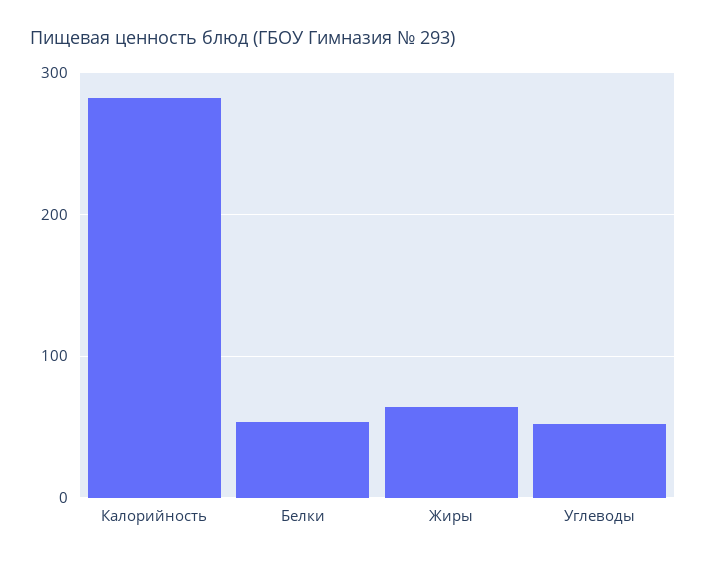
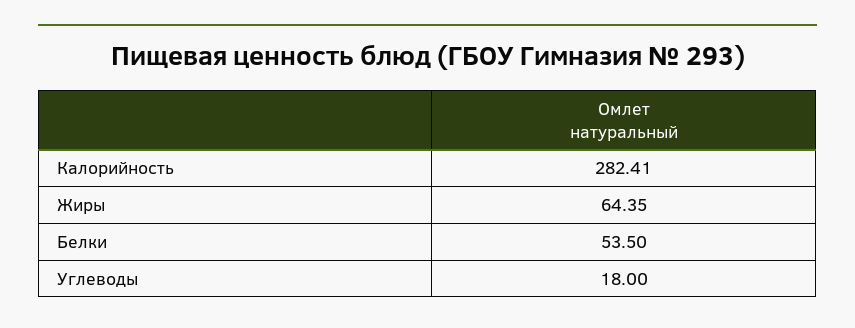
  {
    "Калорийность": 282.41,
    "Белки": 53.5,
    "Жиры": 64.35,
-   "Углеводы": 50
+   "Углеводы": 18
  }

